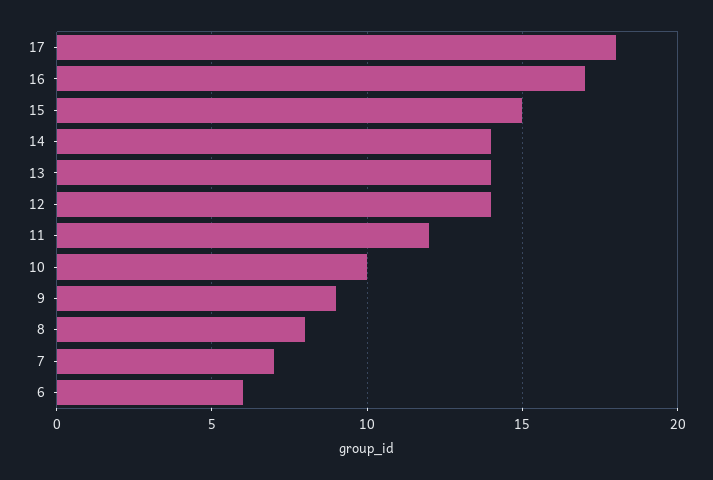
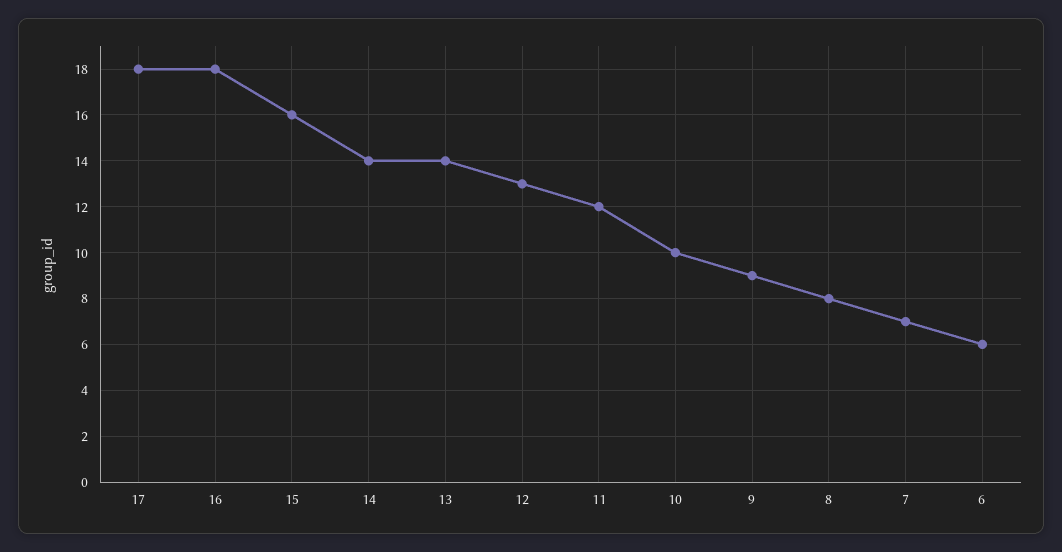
  {
    "17": 18,
-   "16": 17,
+   "16": 18,
-   "15": 15,
+   "15": 16,
    "14": 14,
    "13": 14,
-   "12": 14,
+   "12": 13,
    "11": 12,
    "10": 10,
    "9": 9,
    "8": 8,
    "7": 7,
    "6": 6
  }

